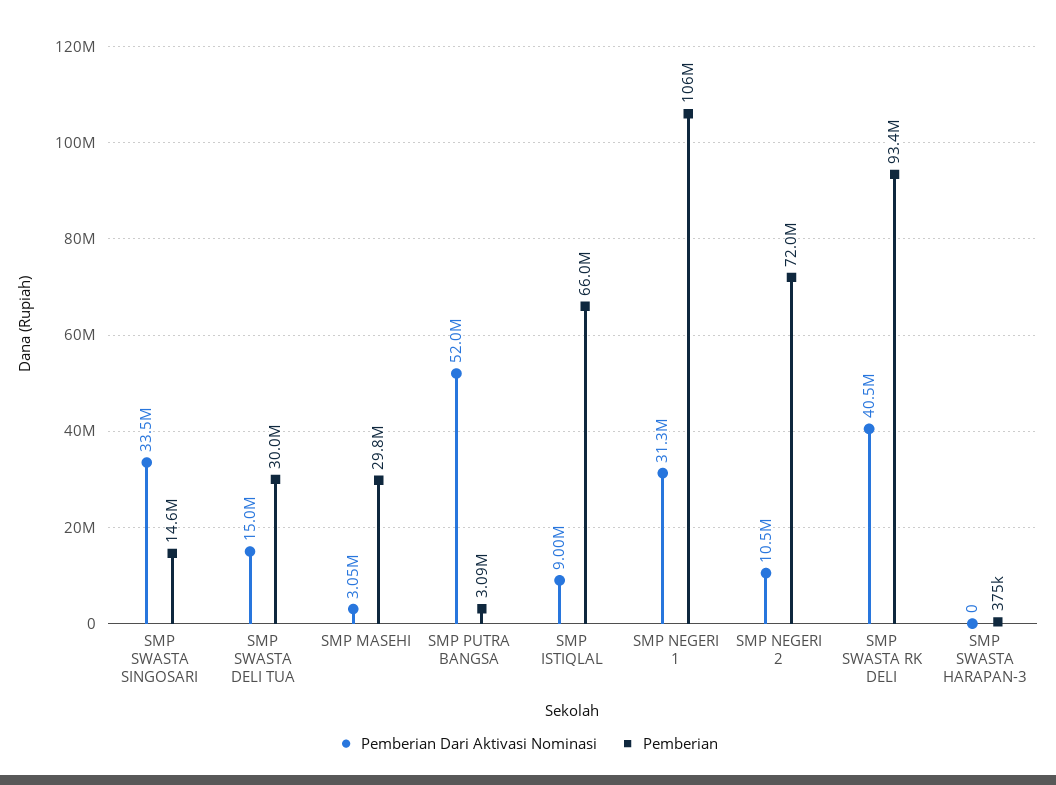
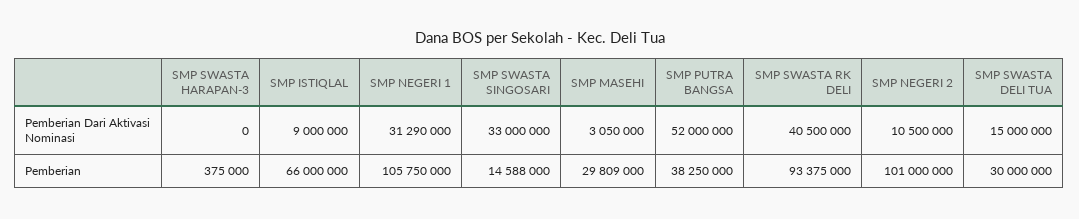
  {
    "Pemberian Dari Aktivasi Nominasi": {
-     "SMP SWASTA SINGOSARI": 33500000,
+     "SMP SWASTA SINGOSARI": 33000000,
      "SMP SWASTA DELI TUA": 15000000,
      "SMP MASEHI": 3050000,
      "SMP PUTRA BANGSA": 52000000,
      "SMP ISTIQLAL": 9000000,
      "SMP NEGERI 1": 31290000,
      "SMP NEGERI 2": 10500000,
      "SMP SWASTA RK DELI": 40500000,
      "SMP SWASTA HARAPAN-3": 0
    },
    "Pemberian": {
      "SMP SWASTA SINGOSARI": 14588000,
      "SMP SWASTA DELI TUA": 30000000,
      "SMP MASEHI": 29809000,
-     "SMP PUTRA BANGSA": 3090000,
+     "SMP PUTRA BANGSA": 38250000,
      "SMP ISTIQLAL": 66000000,
      "SMP NEGERI 1": 105750000,
-     "SMP NEGERI 2": 72000000,
+     "SMP NEGERI 2": 101000000,
      "SMP SWASTA RK DELI": 93375000,
      "SMP SWASTA HARAPAN-3": 375000
    }
  }

